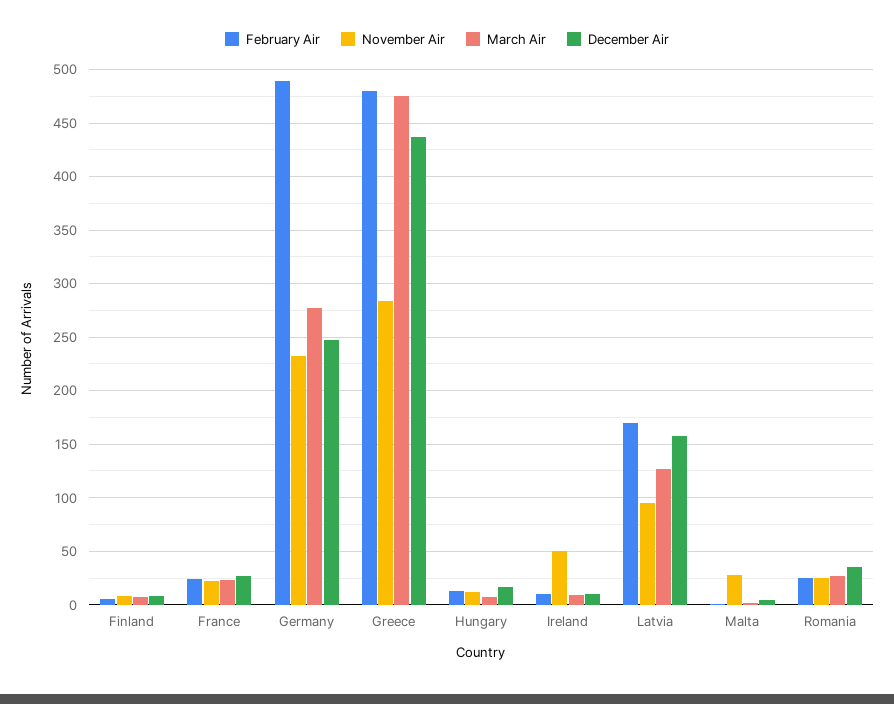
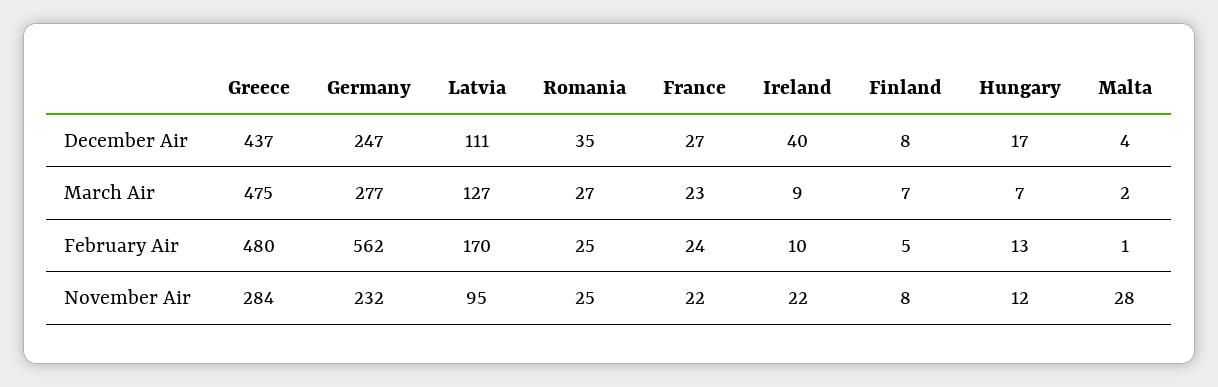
  {
    "February Air": {
      "Finland": 5,
      "France": 24,
-     "Germany": 490,
+     "Germany": 562,
      "Greece": 480,
      "Hungary": 13,
      "Ireland": 10,
      "Latvia": 170,
      "Malta": 1,
      "Romania": 25
    },
    "November Air": {
      "Finland": 8,
      "France": 22,
      "Germany": 232,
      "Greece": 284,
      "Hungary": 12,
-     "Ireland": 50,
+     "Ireland": 22,
      "Latvia": 95,
      "Malta": 28,
      "Romania": 25
    },
    "March Air": {
      "Finland": 7,
      "France": 23,
      "Germany": 277,
      "Greece": 475,
      "Hungary": 7,
      "Ireland": 9,
      "Latvia": 127,
      "Malta": 2,
      "Romania": 27
    },
    "December Air": {
      "Finland": 8,
      "France": 27,
      "Germany": 247,
      "Greece": 437,
      "Hungary": 17,
-     "Ireland": 10,
+     "Ireland": 40,
-     "Latvia": 160,
+     "Latvia": 111,
      "Malta": 4,
      "Romania": 35
    }
  }

